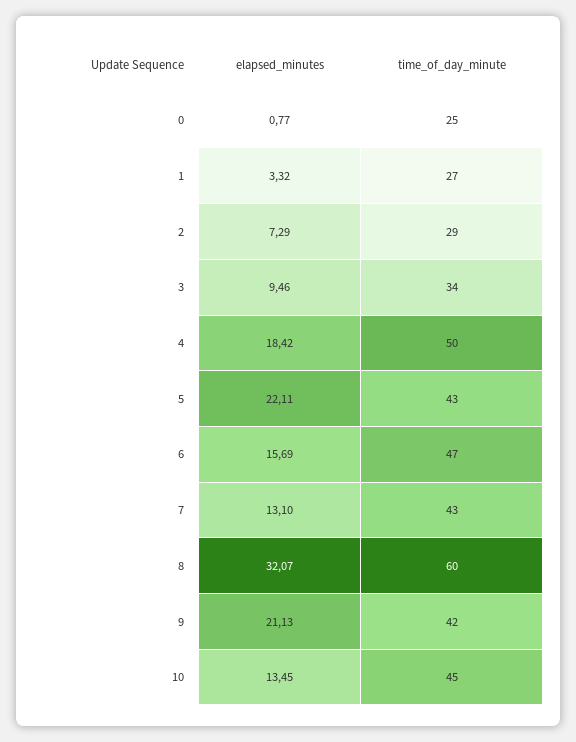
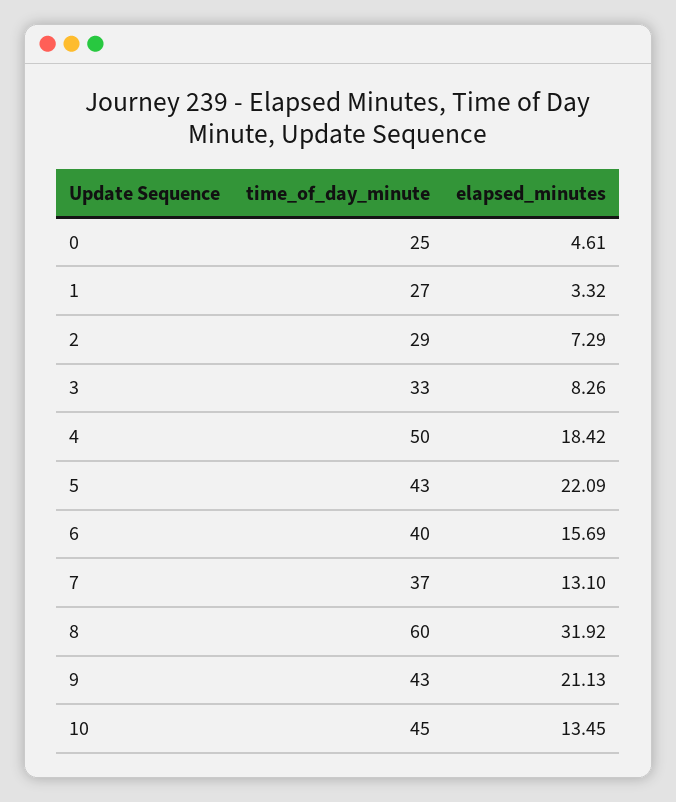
  {
    "elapsed_minutes": {
-     "0": 0.77,
+     "0": 4.61,
      "1": 3.32,
      "2": 7.29,
-     "3": 9.46,
+     "3": 8.26,
      "4": 18.42,
-     "5": 22.11,
+     "5": 22.09,
      "6": 15.69,
      "7": 13.1,
-     "8": 32.07,
+     "8": 31.92,
      "9": 21.13,
      "10": 13.45
    },
    "time_of_day_minute": {
      "0": 25,
      "1": 27,
      "2": 29,
-     "3": 34,
+     "3": 33,
      "4": 50,
      "5": 43,
-     "6": 47,
+     "6": 40,
-     "7": 43,
+     "7": 37,
      "8": 60,
-     "9": 42,
+     "9": 43,
      "10": 45
    }
  }

